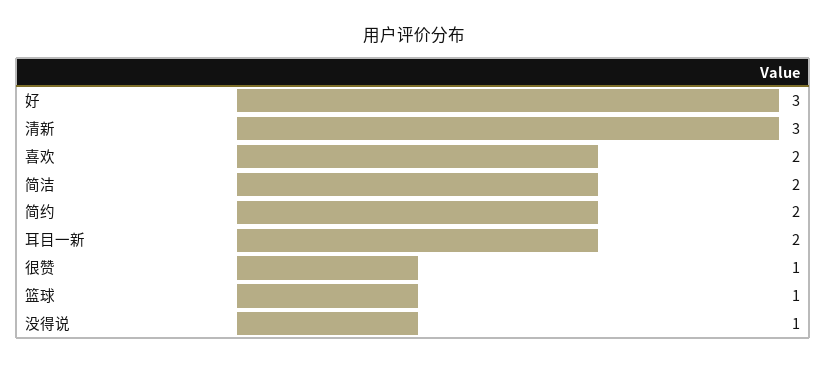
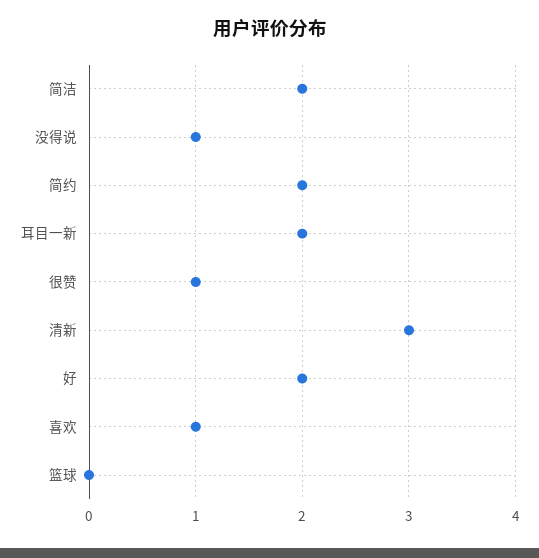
  {
-   "好": 3,
+   "好": 2,
    "清新": 3,
-   "喜欢": 2,
+   "喜欢": 1,
    "简洁": 2,
    "简约": 2,
    "耳目一新": 2,
    "很赞": 1,
-   "篮球": 1,
+   "篮球": 0,
    "没得说": 1
  }

